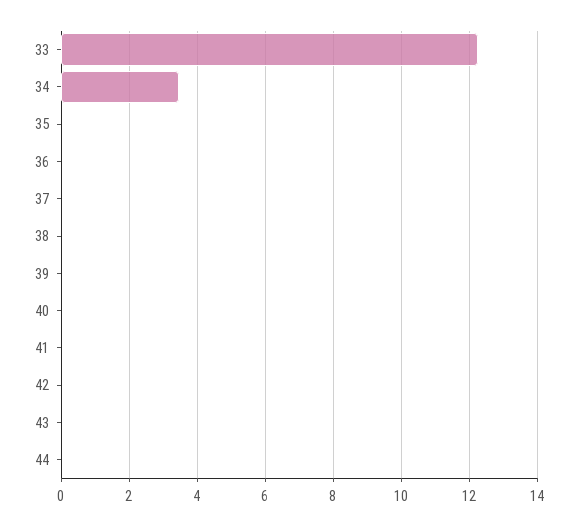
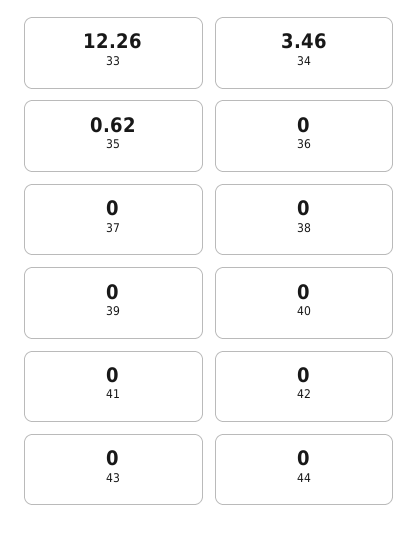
  {
    "33": 12.26,
    "34": 3.46,
-   "35": 0,
+   "35": 0.62,
    "36": 0,
    "37": 0,
    "38": 0,
    "39": 0,
    "40": 0,
    "41": 0,
    "42": 0,
    "43": 0,
    "44": 0
  }

